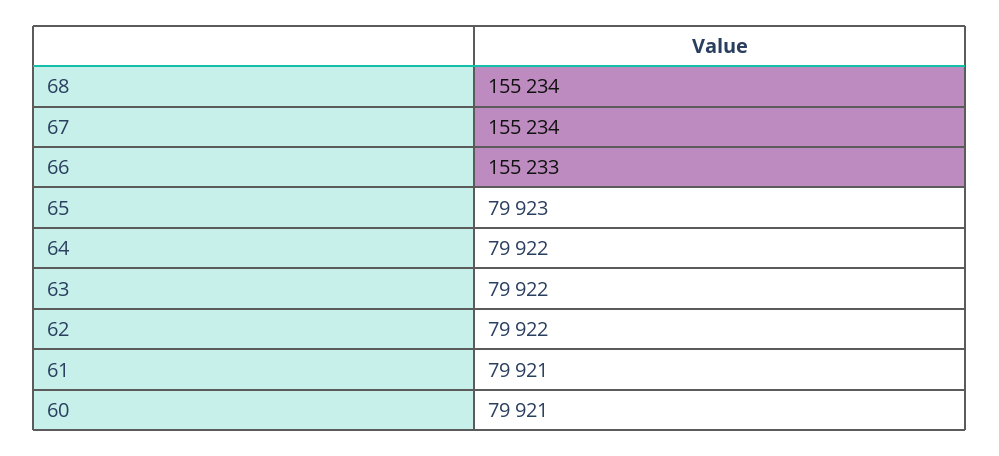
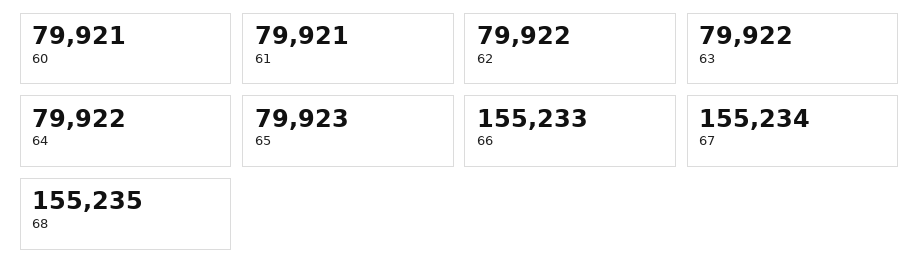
  {
-   "68": 155234,
+   "68": 155235,
    "67": 155234,
    "66": 155233,
    "65": 79923,
    "64": 79922,
    "63": 79922,
    "62": 79922,
    "61": 79921,
    "60": 79921
  }

